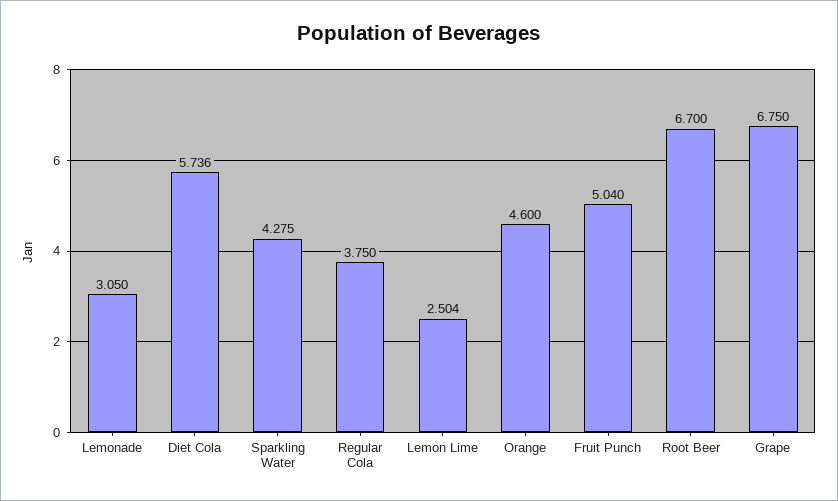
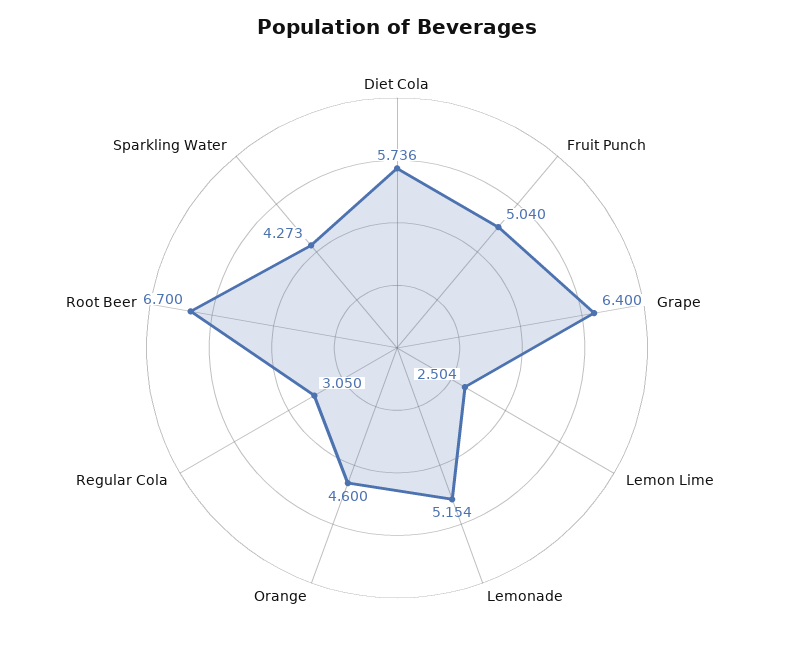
  {
-   "Lemonade": 3.05,
+   "Lemonade": 5.154,
    "Diet Cola": 5.736,
-   "Sparkling Water": 4.275,
+   "Sparkling Water": 4.273,
-   "Regular Cola": 3.75,
+   "Regular Cola": 3.05,
    "Lemon Lime": 2.504,
    "Orange": 4.6,
    "Fruit Punch": 5.04,
    "Root Beer": 6.7,
-   "Grape": 6.75
+   "Grape": 6.4
  }

